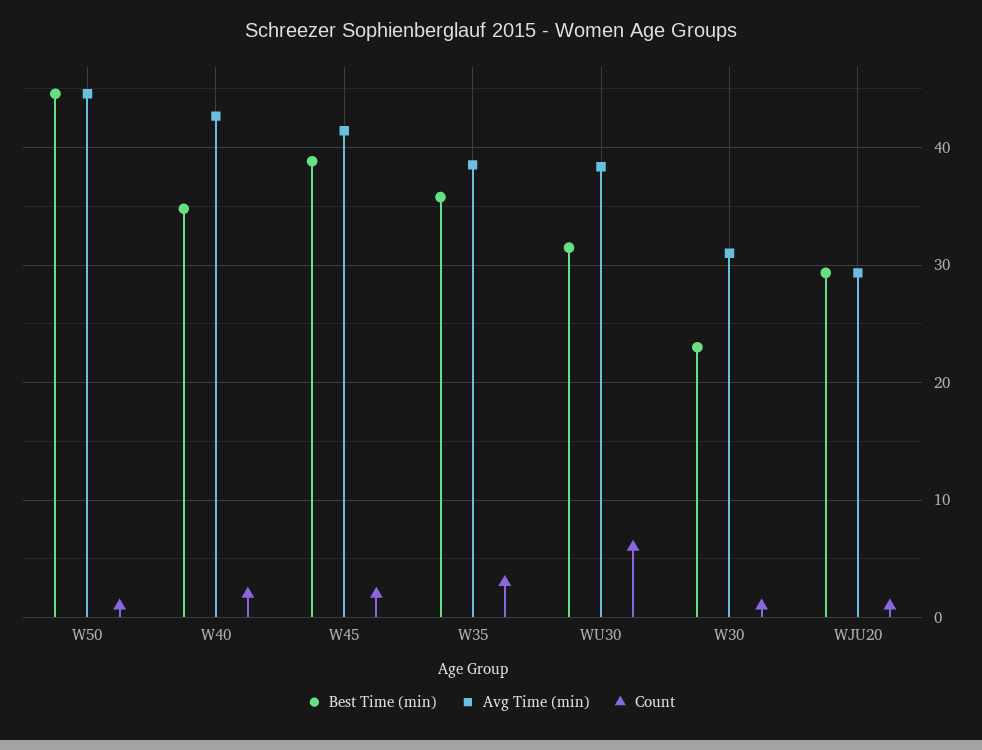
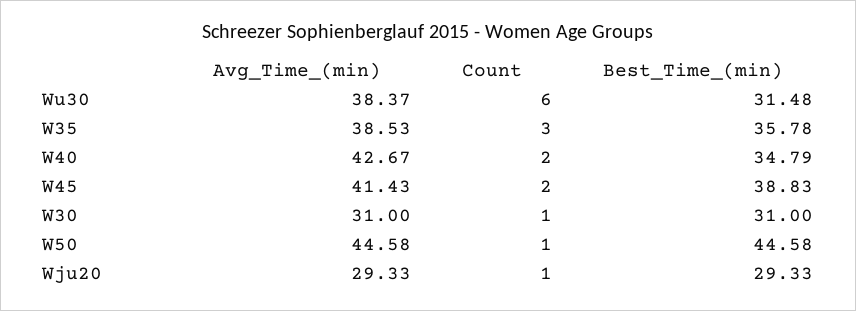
  {
    "Best Time (min)": {
      "W50": 44.58,
      "W40": 34.79,
      "W45": 38.83,
      "W35": 35.78,
      "WU30": 31.48,
-     "W30": 23,
+     "W30": 31,
      "WJU20": 29.33
    },
    "Avg Time (min)": {
      "W50": 44.58,
      "W40": 42.67,
      "W45": 41.43,
      "W35": 38.53,
      "WU30": 38.37,
      "W30": 31,
      "WJU20": 29.33
    },
    "Count": {
      "W50": 1,
      "W40": 2,
      "W45": 2,
      "W35": 3,
      "WU30": 6,
      "W30": 1,
      "WJU20": 1
    }
  }

